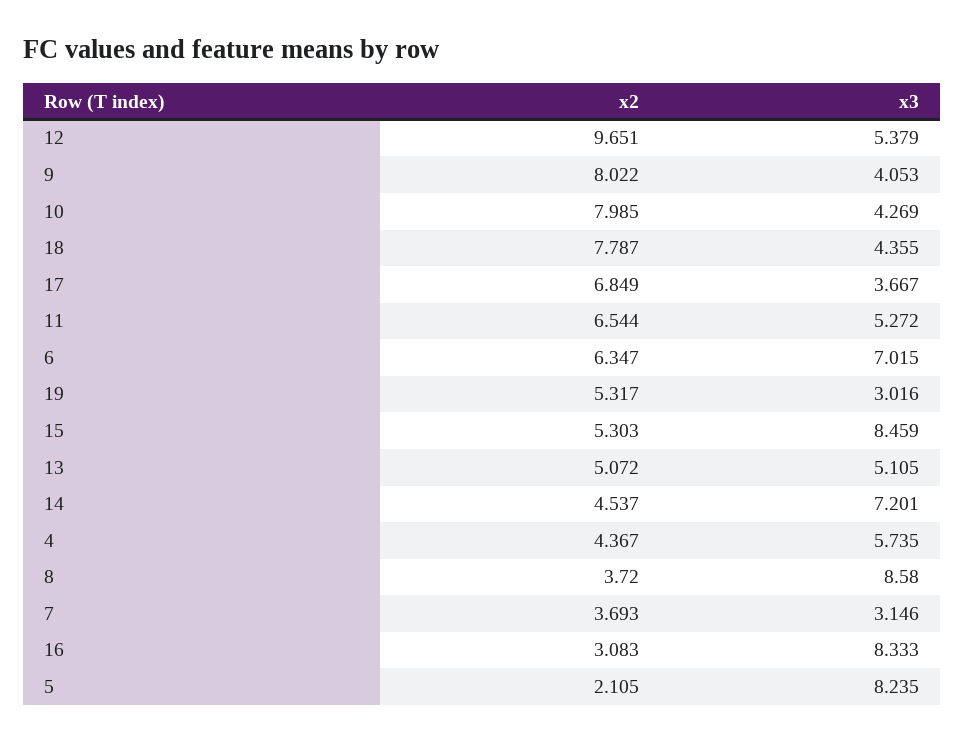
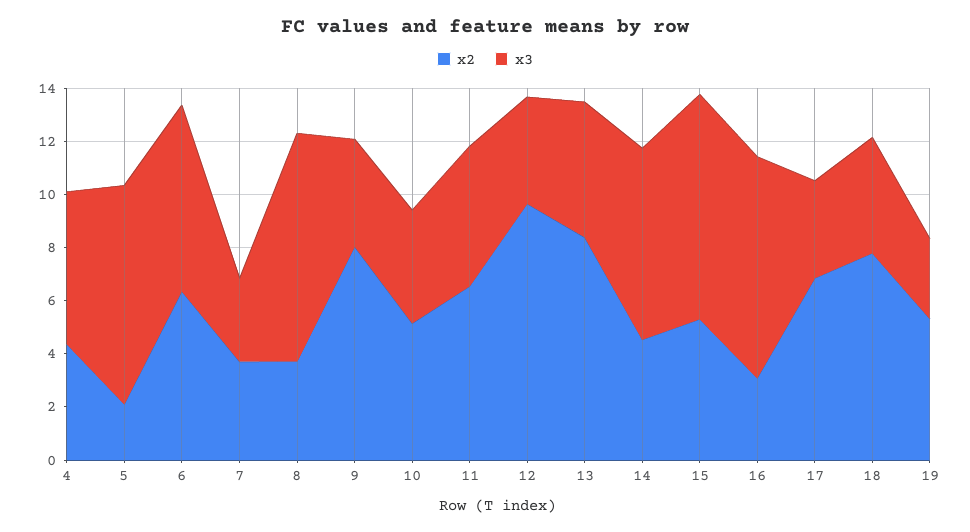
  {
    "x2": {
      "12": 9.651,
      "9": 8.022,
-     "10": 7.985,
+     "10": 5,
      "18": 7.787,
      "17": 6.849,
      "11": 6.544,
      "6": 6.347,
      "19": 5.317,
      "15": 5.303,
-     "13": 5.072,
+     "13": 8.5,
      "14": 4.537,
      "4": 4.367,
      "8": 3.72,
      "7": 3.693,
      "16": 3.083,
      "5": 2.105
    },
    "x3": {
-     "12": 5.379,
+     "12": 4,
      "9": 4.053,
      "10": 4.269,
      "18": 4.355,
      "17": 3.667,
      "11": 5.272,
      "6": 7.015,
      "19": 3.016,
      "15": 8.459,
      "13": 5.105,
      "14": 7.201,
      "4": 5.735,
      "8": 8.58,
      "7": 3.146,
      "16": 8.333,
      "5": 8.235
    }
  }

